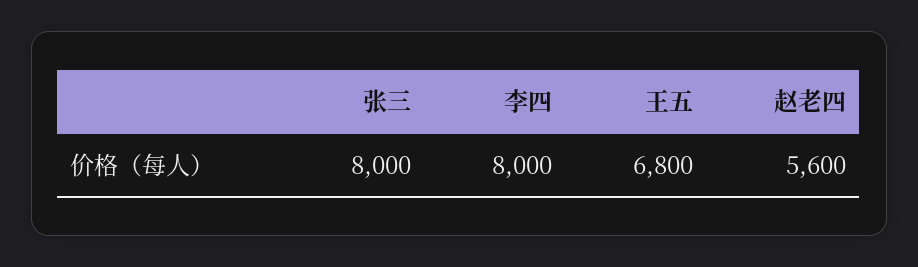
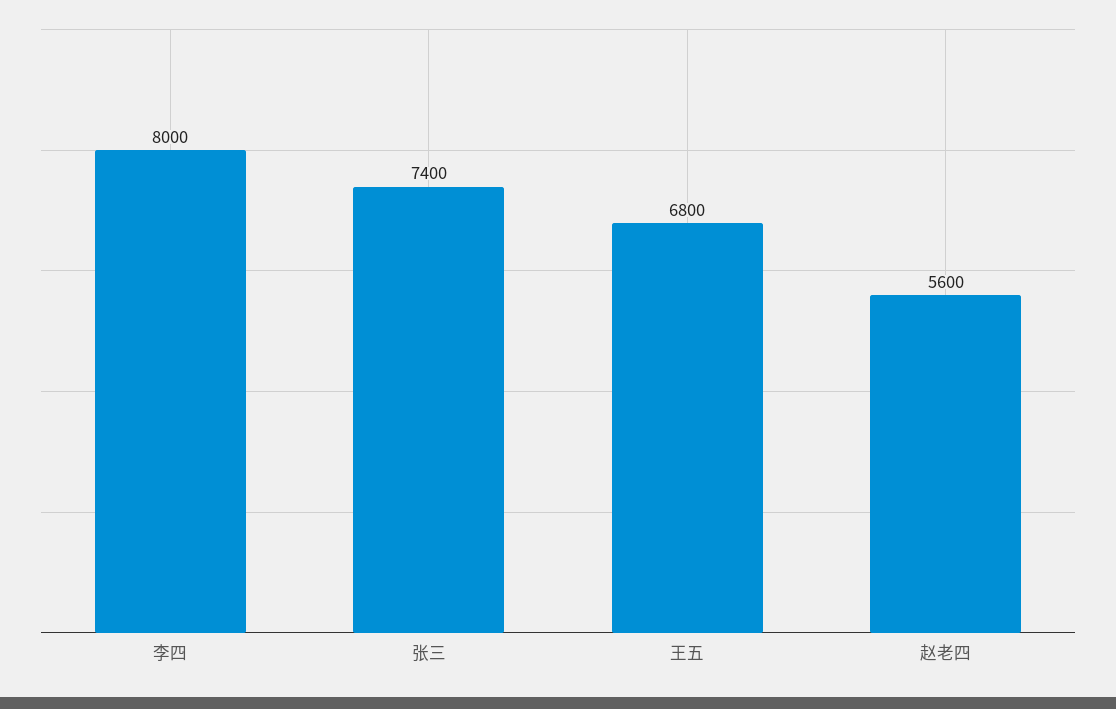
  {
-   "张三": 8000,
+   "张三": 7400,
    "李四": 8000,
    "王五": 6800,
    "赵老四": 5600
  }

